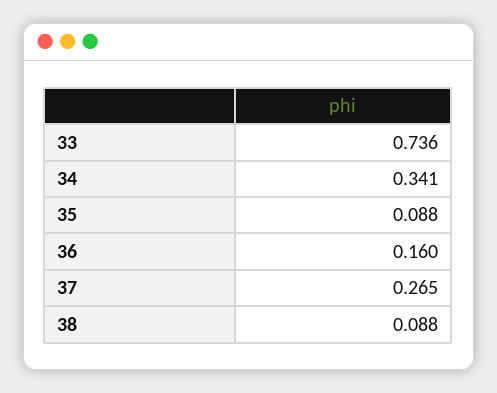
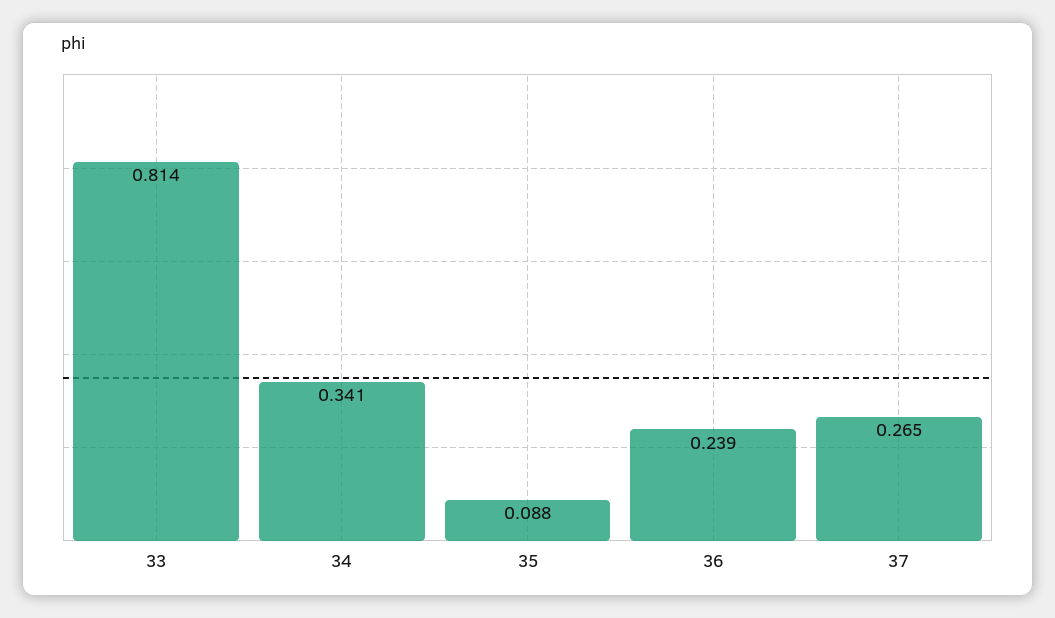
  {
-   "33": 0.736,
+   "33": 0.814,
    "34": 0.341,
    "35": 0.088,
-   "36": 0.16,
+   "36": 0.239,
-   "37": 0.265,
+   "37": 0.265
-   "38": 0.088
  }

